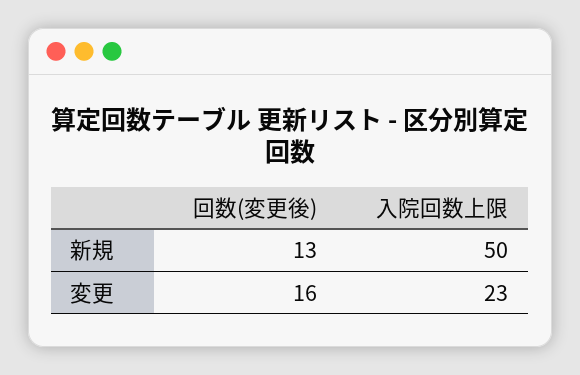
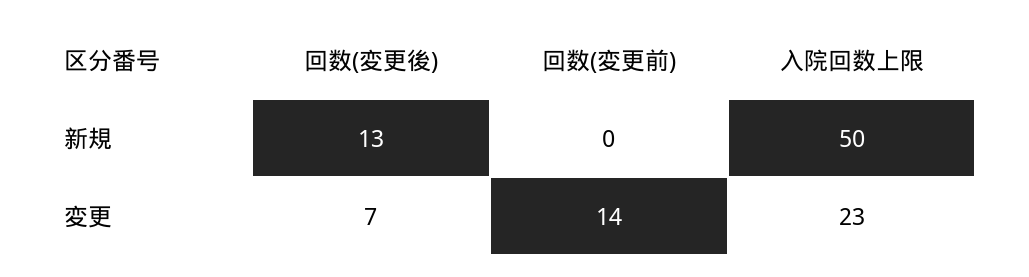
  {
    "回数(変更後)": {
      "新規": 13,
-     "変更": 16
+     "変更": 7
    },
    "入院回数上限": {
      "新規": 50,
      "変更": 23
-   }
+   },
+   "回数(変更前)": {
+     "新規": 0,
+     "変更": 14
+   }
  }

